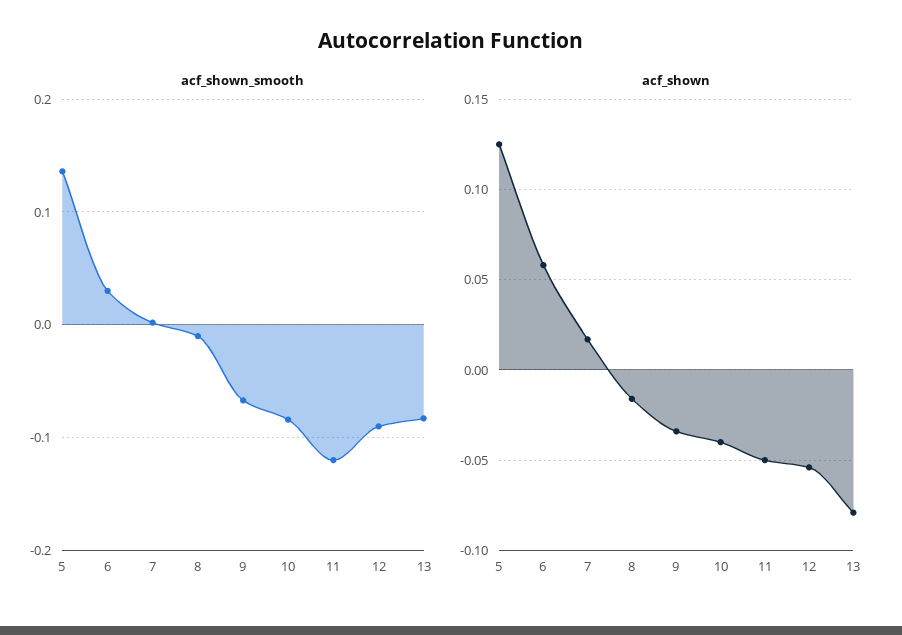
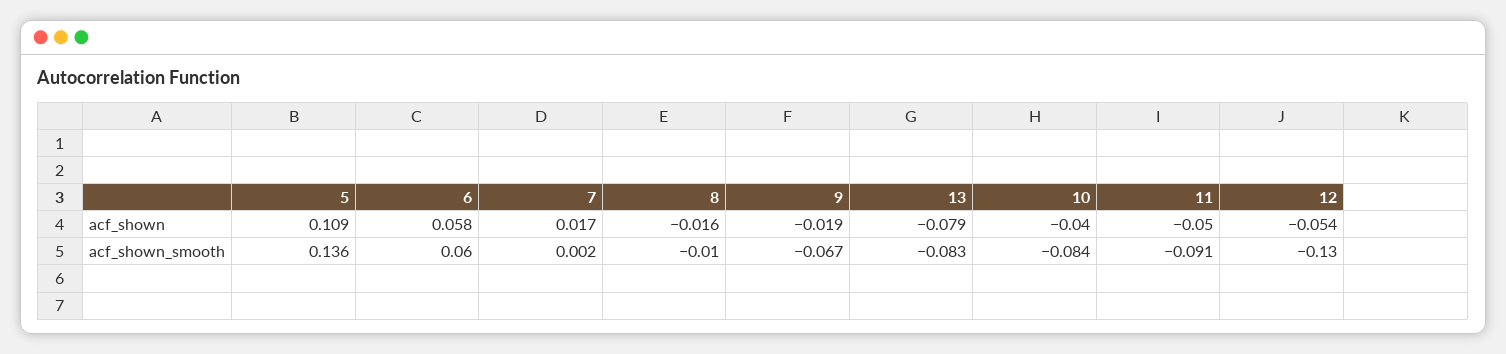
  {
    "acf_shown_smooth": {
      "5": 0.136,
-     "6": 0.03,
+     "6": 0.06,
      "7": 0.002,
      "8": -0.01,
      "9": -0.067,
      "10": -0.084,
-     "11": -0.12,
+     "11": -0.091,
-     "12": -0.09,
+     "12": -0.13,
      "13": -0.083
    },
    "acf_shown": {
-     "5": 0.125,
+     "5": 0.109,
      "6": 0.058,
      "7": 0.017,
      "8": -0.016,
-     "9": -0.035,
+     "9": -0.019,
      "10": -0.04,
      "11": -0.05,
      "12": -0.054,
      "13": -0.079
    }
  }

